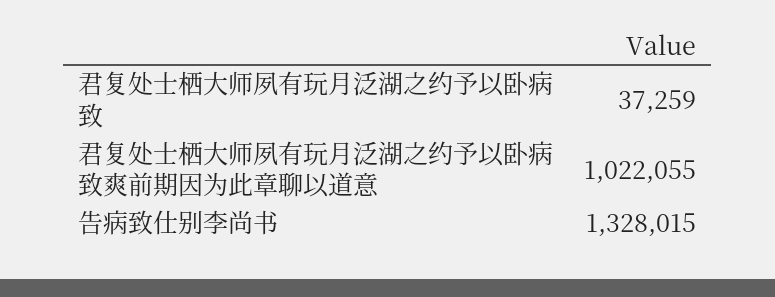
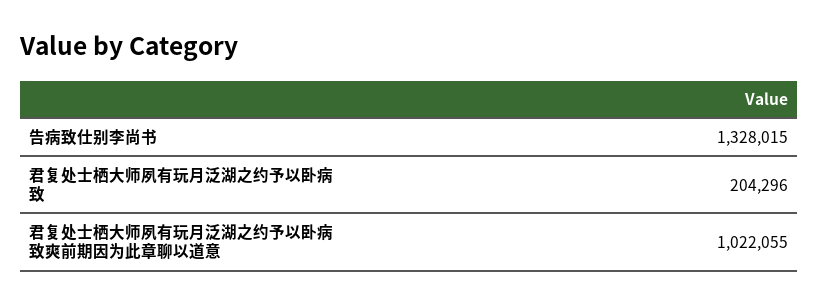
  {
-   "君复处士栖大师夙有玩月泛湖之约予以卧病致": 37259,
+   "君复处士栖大师夙有玩月泛湖之约予以卧病致": 204296,
    "君复处士栖大师夙有玩月泛湖之约予以卧病致爽前期因为此章聊以道意": 1022055,
    "告病致仕别李尚书": 1328015
  }

